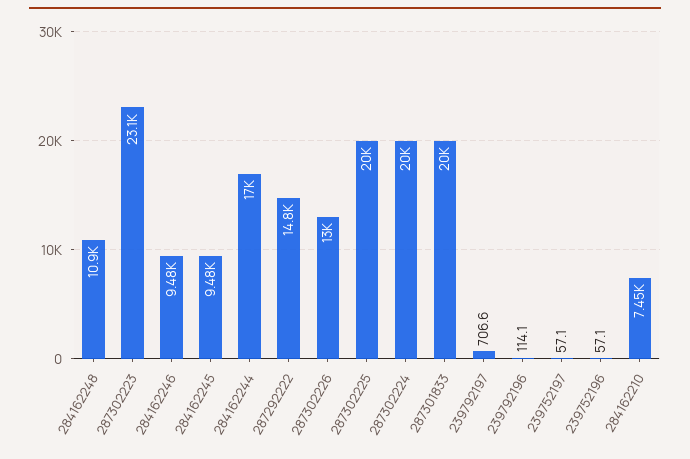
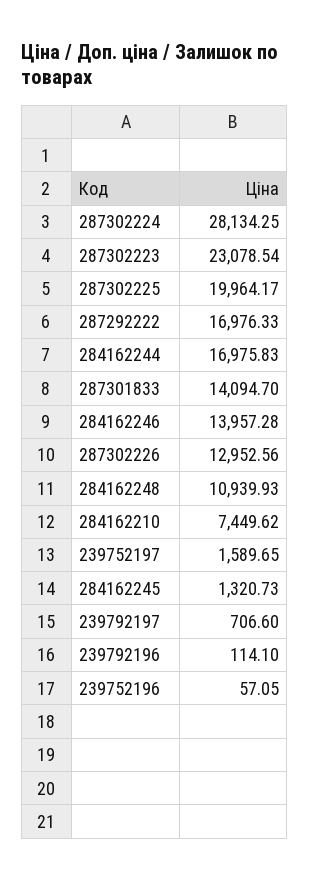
  {
    "284162248": 10939.93,
    "287302223": 23078.54,
-   "284162246": 9480,
+   "284162246": 13957.28,
-   "284162245": 9480,
+   "284162245": 1320.73,
    "284162244": 16975.83,
-   "287292222": 14800,
+   "287292222": 16976.33,
    "287302226": 12952.56,
    "287302225": 19964.17,
-   "287302224": 20000,
+   "287302224": 28134.25,
-   "287301833": 20000,
+   "287301833": 14094.7,
    "239792197": 706.6,
    "239792196": 114.1,
-   "239752197": 57.1,
+   "239752197": 1589.65,
    "239752196": 57.05,
    "284162210": 7449.62
  }

